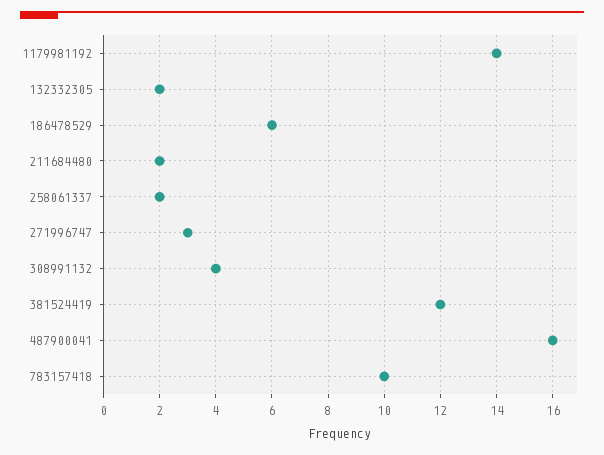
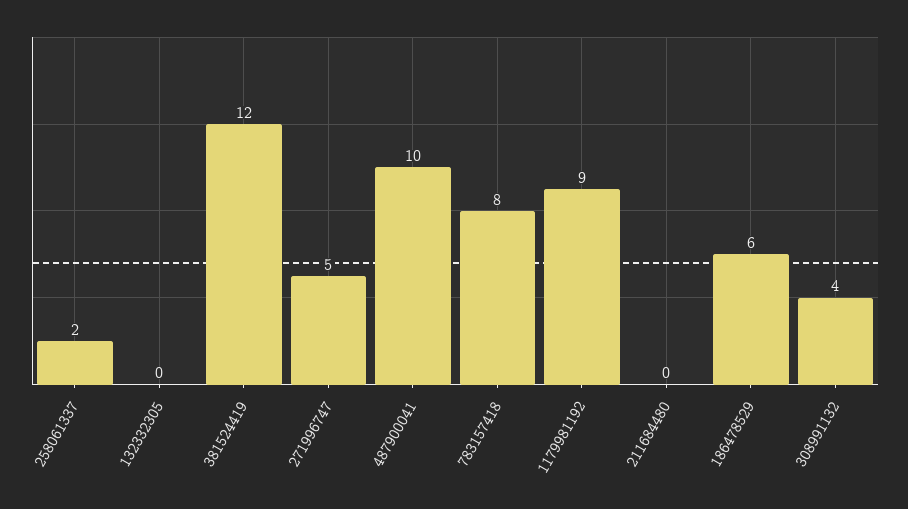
  {
-   "1179981192": 14,
+   "1179981192": 9,
-   "132332305": 2,
+   "132332305": 0,
    "186478529": 6,
-   "211684480": 2,
+   "211684480": 0,
    "258061337": 2,
-   "271996747": 3,
+   "271996747": 5,
    "308991132": 4,
    "381524419": 12,
-   "487900041": 16,
+   "487900041": 10,
-   "783157418": 10
+   "783157418": 8
  }

